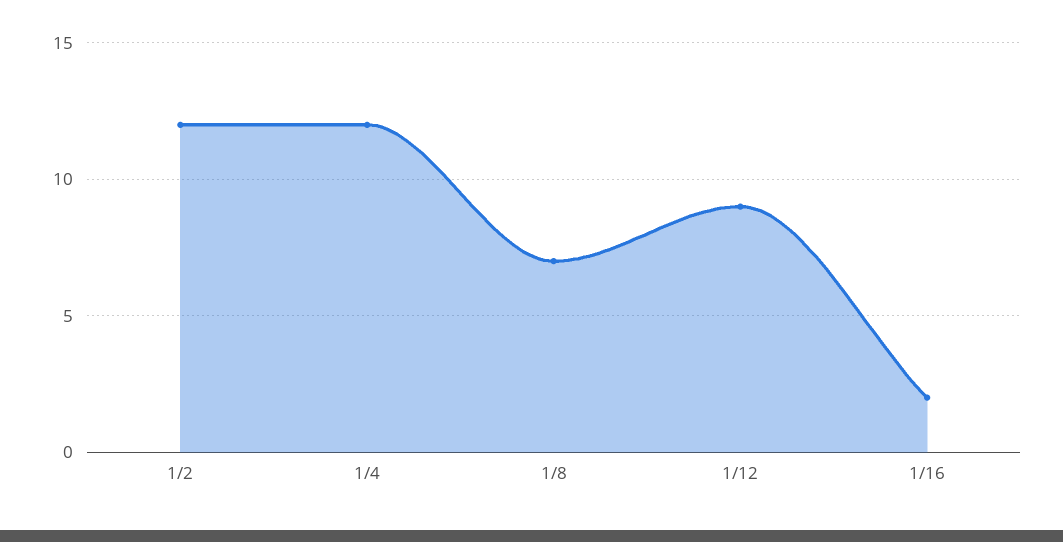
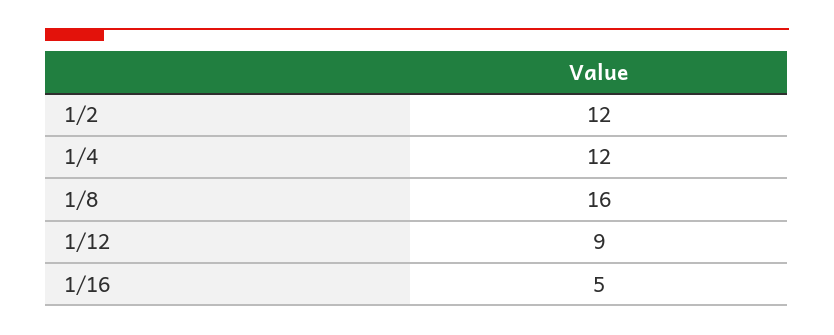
  {
    "1/2": 12,
    "1/4": 12,
-   "1/8": 7,
+   "1/8": 16,
    "1/12": 9,
-   "1/16": 2
+   "1/16": 5
  }

